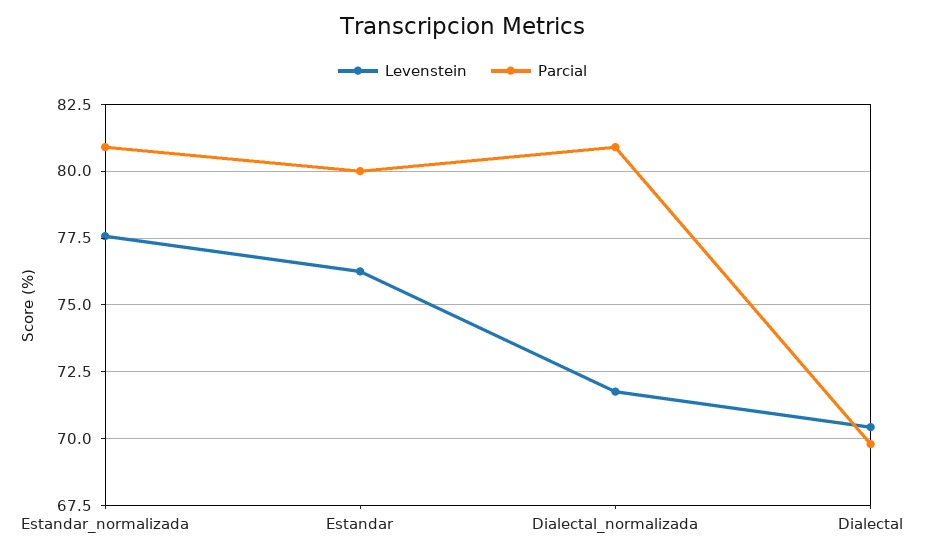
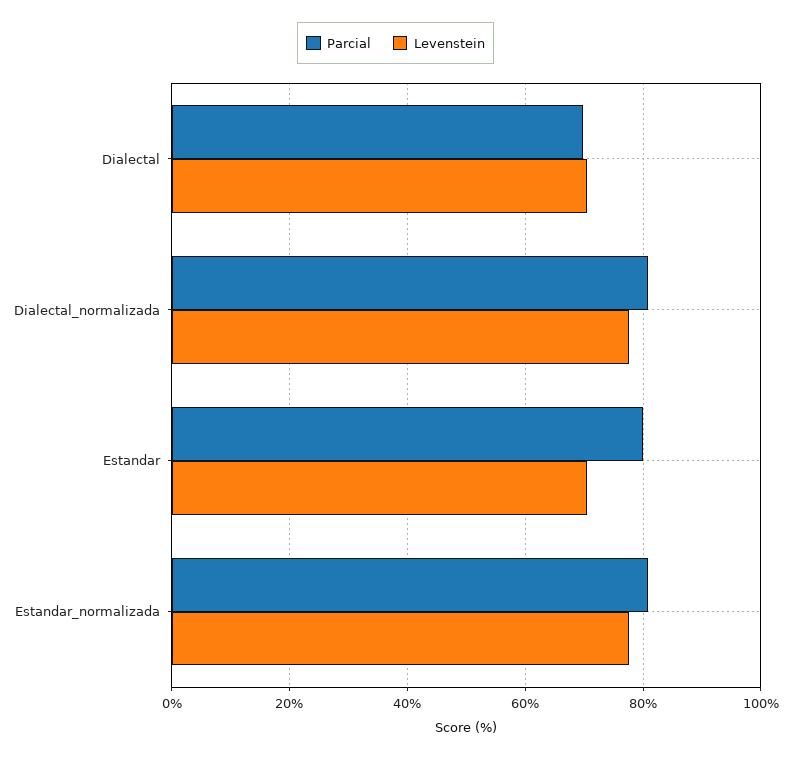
  {
    "Levenstein": {
      "Estandar_normalizada": 77.5,
-     "Estandar": 76.25,
+     "Estandar": 70,
-     "Dialectal_normalizada": 71.75,
+     "Dialectal_normalizada": 78,
      "Dialectal": 70.5
    },
    "Parcial": {
      "Estandar_normalizada": 81,
      "Estandar": 80,
      "Dialectal_normalizada": 81,
      "Dialectal": 69.75
    }
  }

